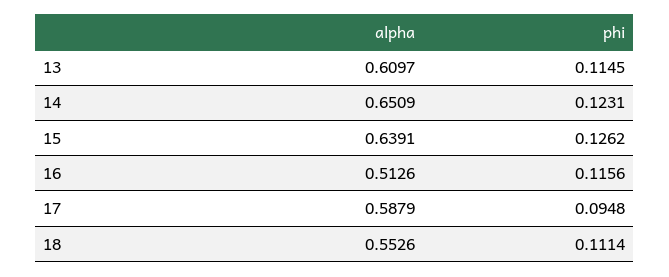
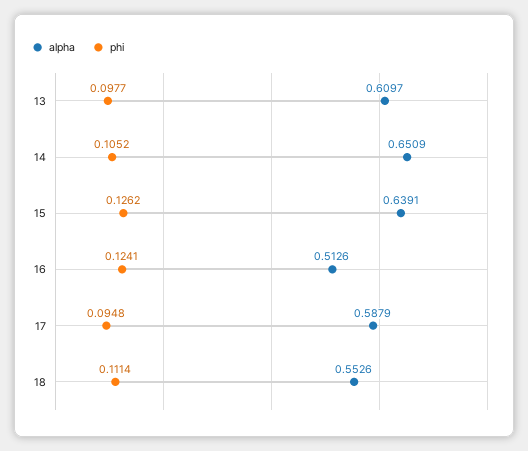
  {
    "alpha": {
      "13": 0.6097,
      "14": 0.6509,
      "15": 0.6391,
      "16": 0.5126,
      "17": 0.5879,
      "18": 0.5526
    },
    "phi": {
-     "13": 0.1145,
+     "13": 0.0977,
-     "14": 0.1231,
+     "14": 0.1052,
      "15": 0.1262,
-     "16": 0.1156,
+     "16": 0.1241,
      "17": 0.0948,
      "18": 0.1114
    }
  }

